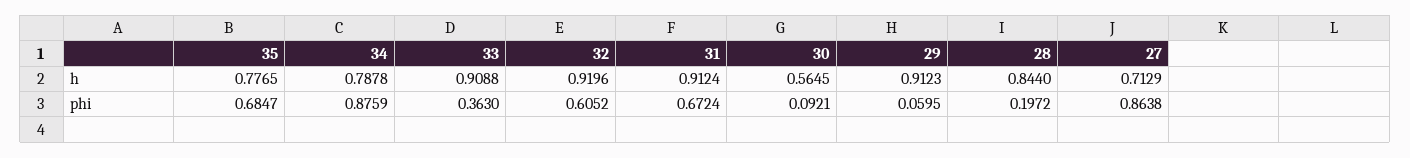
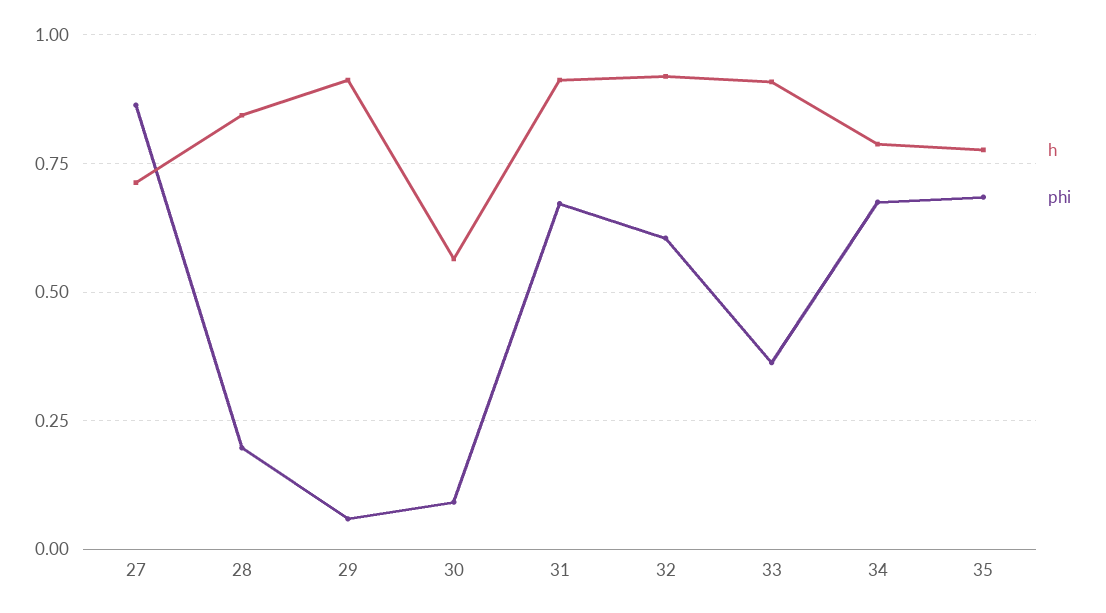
  {
    "h": {
      "35": 0.7765,
      "34": 0.7878,
      "33": 0.9088,
      "32": 0.9196,
      "31": 0.9124,
      "30": 0.5645,
      "29": 0.9123,
      "28": 0.844,
      "27": 0.7129
    },
    "phi": {
      "35": 0.6847,
-     "34": 0.8759,
+     "34": 0.675,
      "33": 0.363,
      "32": 0.6052,
      "31": 0.6724,
      "30": 0.0921,
      "29": 0.0595,
      "28": 0.1972,
      "27": 0.8638
    }
  }

